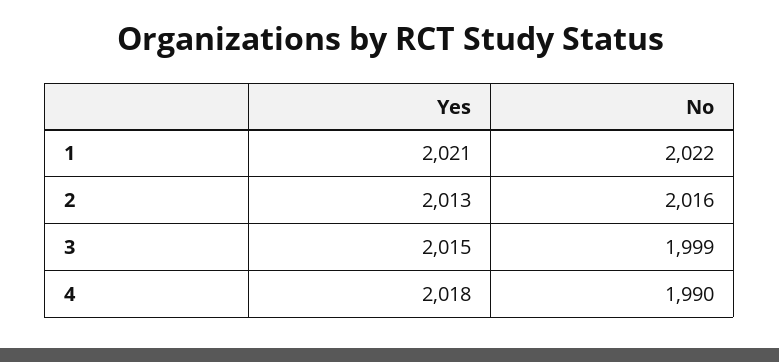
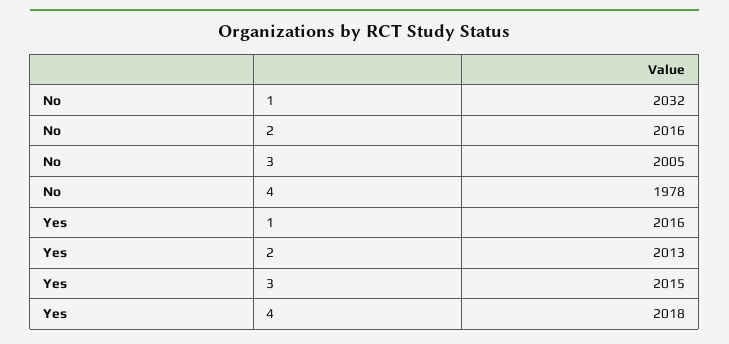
  {
    "Yes": {
-     "1": 2021,
+     "1": 2016,
      "2": 2013,
      "3": 2015,
      "4": 2018
    },
    "No": {
-     "1": 2022,
+     "1": 2032,
      "2": 2016,
-     "3": 1999,
+     "3": 2005,
-     "4": 1990
+     "4": 1978
    }
  }

